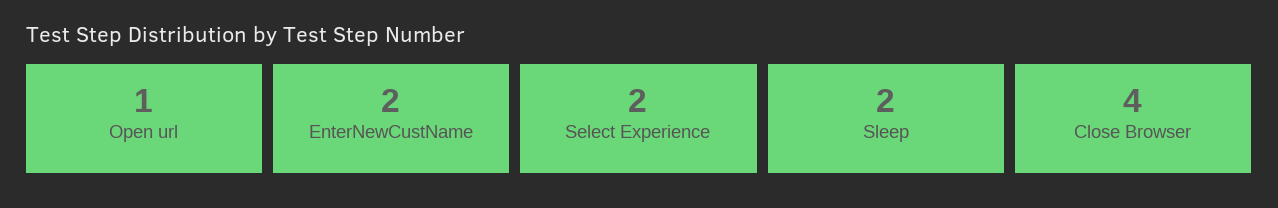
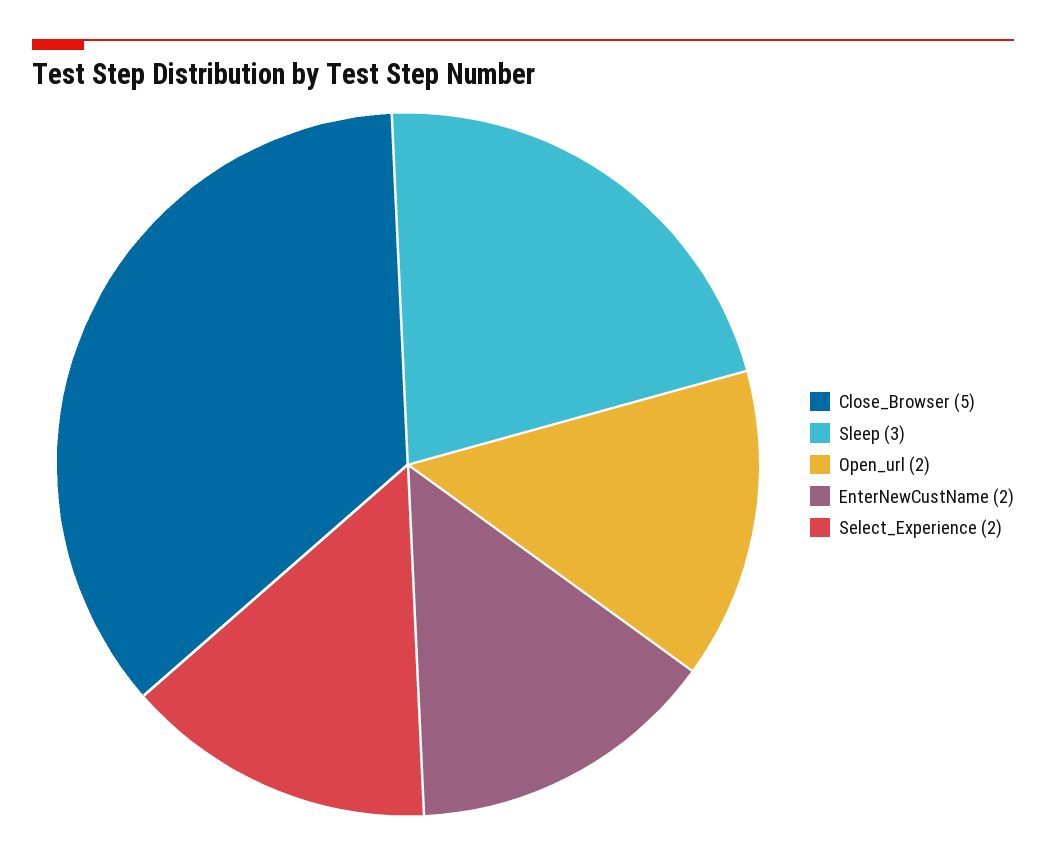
  {
-   "Open url": 1,
+   "Open url": 2,
    "EnterNewCustName": 2,
    "Select Experience": 2,
-   "Sleep": 2,
+   "Sleep": 3,
-   "Close Browser": 4
+   "Close Browser": 5
  }

